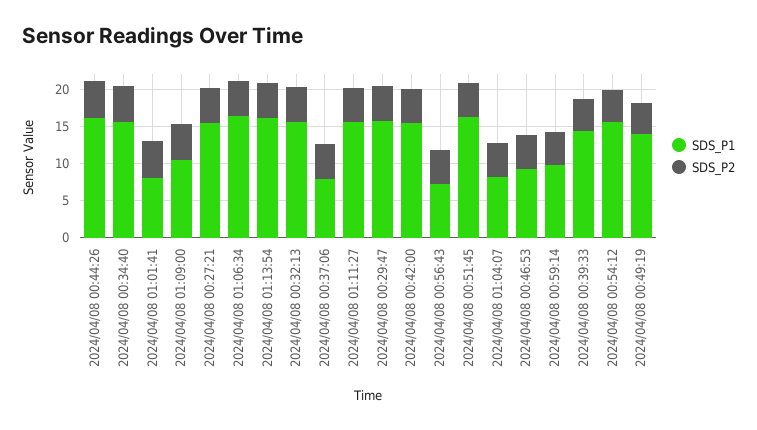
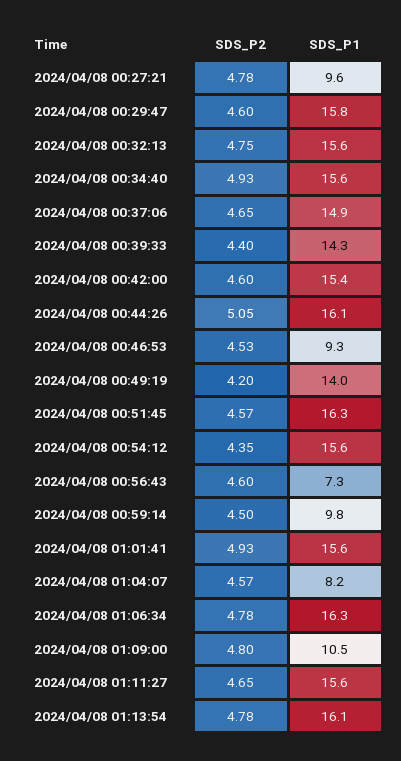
  {
    "SDS_P1": {
      "2024/04/08 00:44:26": 16.1,
      "2024/04/08 00:34:40": 15.6,
-     "2024/04/08 01:01:41": 7.5,
+     "2024/04/08 01:01:41": 15.6,
      "2024/04/08 01:09:00": 10.5,
-     "2024/04/08 00:27:21": 15,
+     "2024/04/08 00:27:21": 9.6,
      "2024/04/08 01:06:34": 16.3,
      "2024/04/08 01:13:54": 16.1,
      "2024/04/08 00:32:13": 15.6,
-     "2024/04/08 00:37:06": 7.5,
+     "2024/04/08 00:37:06": 14.9,
      "2024/04/08 01:11:27": 15.6,
      "2024/04/08 00:29:47": 15.8,
      "2024/04/08 00:42:00": 15.4,
      "2024/04/08 00:56:43": 7.3,
      "2024/04/08 00:51:45": 16.3,
      "2024/04/08 01:04:07": 8.2,
      "2024/04/08 00:46:53": 9.3,
      "2024/04/08 00:59:14": 9.8,
      "2024/04/08 00:39:33": 14.3,
      "2024/04/08 00:54:12": 15.6,
      "2024/04/08 00:49:19": 14
    },
    "SDS_P2": {
      "2024/04/08 00:44:26": 5.05,
      "2024/04/08 00:34:40": 4.93,
      "2024/04/08 01:01:41": 4.93,
      "2024/04/08 01:09:00": 4.8,
      "2024/04/08 00:27:21": 4.78,
      "2024/04/08 01:06:34": 4.78,
      "2024/04/08 01:13:54": 4.78,
      "2024/04/08 00:32:13": 4.75,
      "2024/04/08 00:37:06": 4.65,
      "2024/04/08 01:11:27": 4.65,
      "2024/04/08 00:29:47": 4.6,
      "2024/04/08 00:42:00": 4.6,
      "2024/04/08 00:56:43": 4.6,
      "2024/04/08 00:51:45": 4.57,
      "2024/04/08 01:04:07": 4.57,
      "2024/04/08 00:46:53": 4.53,
      "2024/04/08 00:59:14": 4.5,
      "2024/04/08 00:39:33": 4.4,
      "2024/04/08 00:54:12": 4.35,
      "2024/04/08 00:49:19": 4.2
    }
  }

